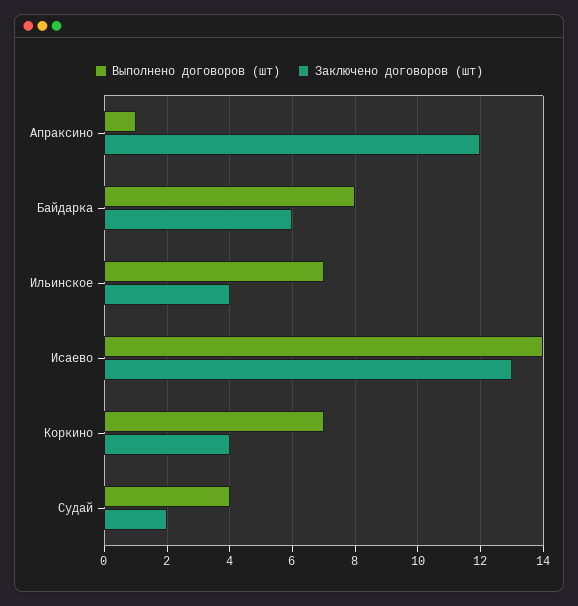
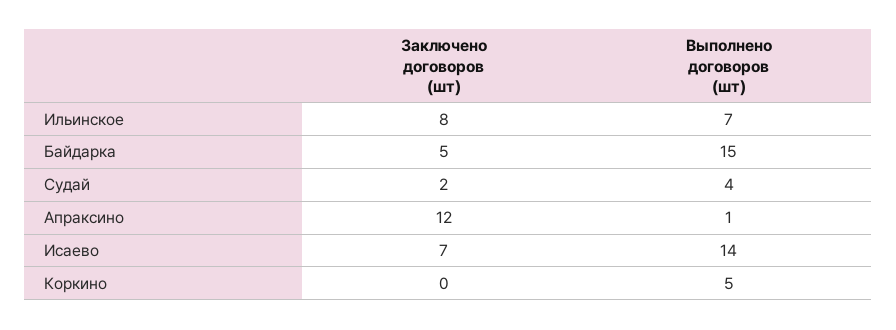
  {
    "Выполнено договоров (шт)": {
      "Апраксино": 1,
-     "Байдарка": 8,
+     "Байдарка": 15,
      "Ильинское": 7,
      "Исаево": 14,
-     "Коркино": 7,
+     "Коркино": 5,
      "Судай": 4
    },
    "Заключено договоров (шт)": {
      "Апраксино": 12,
-     "Байдарка": 6,
+     "Байдарка": 5,
-     "Ильинское": 4,
+     "Ильинское": 8,
-     "Исаево": 13,
+     "Исаево": 7,
-     "Коркино": 4,
+     "Коркино": 0,
      "Судай": 2
    }
  }

